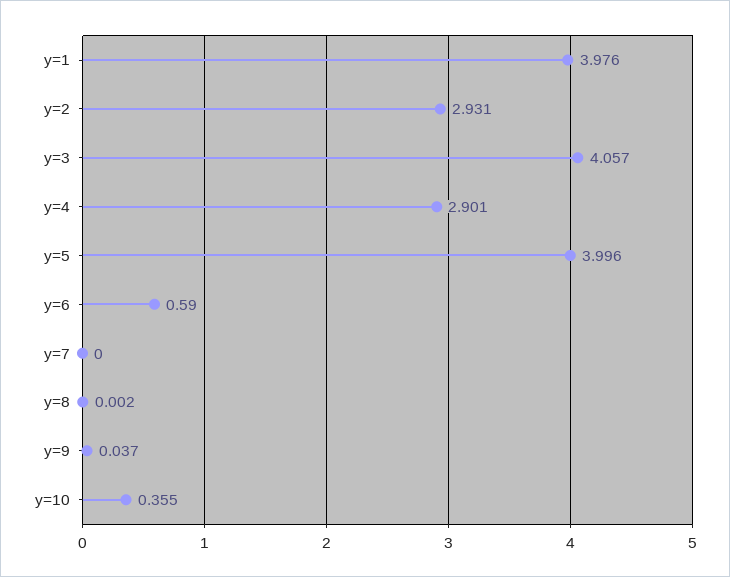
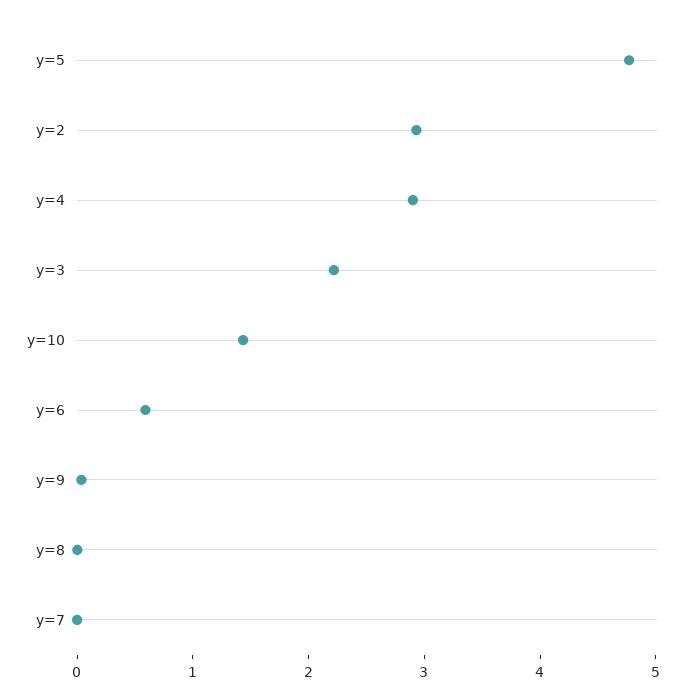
  {
-   "y=1": 3.976,
    "y=2": 2.931,
-   "y=3": 4.057,
+   "y=3": 2.2,
    "y=4": 2.901,
-   "y=5": 3.996,
+   "y=5": 4.8,
    "y=6": 0.59,
    "y=7": 0,
    "y=8": 0.002,
    "y=9": 0.037,
-   "y=10": 0.355
+   "y=10": 1.4
  }

